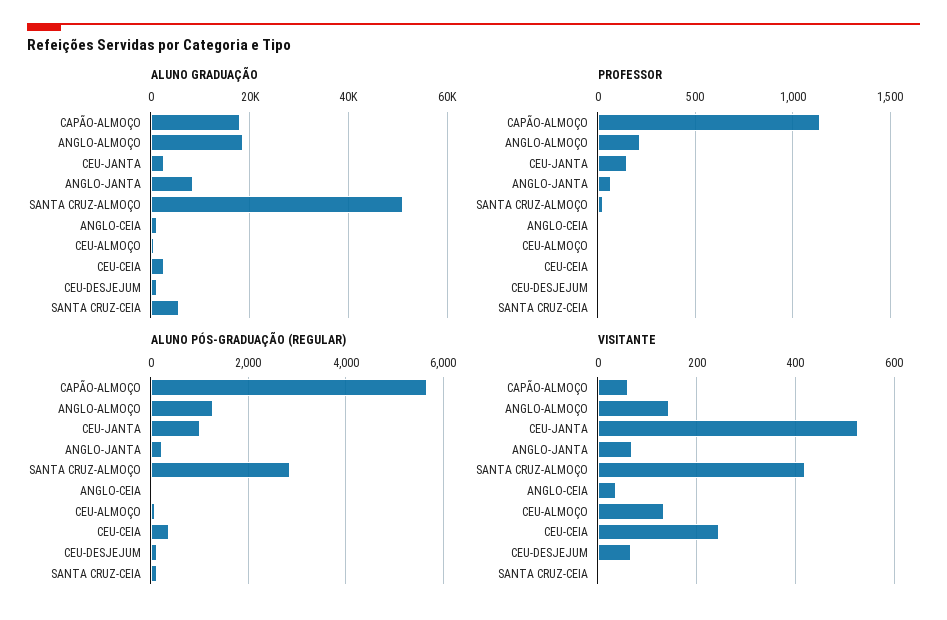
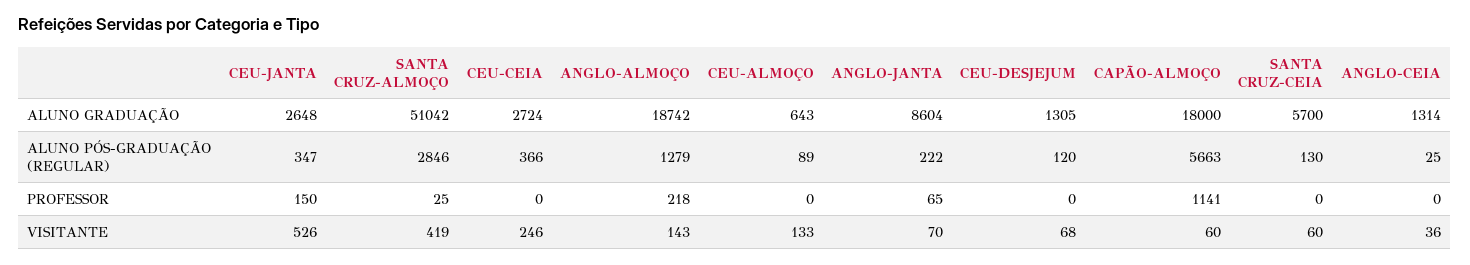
  {
    "ALUNO GRADUAÇÃO": {
      "CAPÃO-ALMOÇO": 18000,
      "ANGLO-ALMOÇO": 18742,
      "CEU-JANTA": 2648,
      "ANGLO-JANTA": 8604,
      "SANTA CRUZ-ALMOÇO": 51042,
      "ANGLO-CEIA": 1314,
      "CEU-ALMOÇO": 643,
      "CEU-CEIA": 2724,
      "CEU-DESJEJUM": 1305,
      "SANTA CRUZ-CEIA": 5700
    },
    "PROFESSOR": {
      "CAPÃO-ALMOÇO": 1141,
      "ANGLO-ALMOÇO": 218,
      "CEU-JANTA": 150,
      "ANGLO-JANTA": 65,
      "SANTA CRUZ-ALMOÇO": 25,
      "ANGLO-CEIA": 0,
      "CEU-ALMOÇO": 0,
      "CEU-CEIA": 0,
      "CEU-DESJEJUM": 0,
      "SANTA CRUZ-CEIA": 0
    },
    "ALUNO PÓS-GRADUAÇÃO (REGULAR)": {
      "CAPÃO-ALMOÇO": 5663,
      "ANGLO-ALMOÇO": 1279,
-     "CEU-JANTA": 1000,
+     "CEU-JANTA": 347,
      "ANGLO-JANTA": 222,
      "SANTA CRUZ-ALMOÇO": 2846,
      "ANGLO-CEIA": 25,
      "CEU-ALMOÇO": 89,
      "CEU-CEIA": 366,
      "CEU-DESJEJUM": 120,
      "SANTA CRUZ-CEIA": 130
    },
    "VISITANTE": {
      "CAPÃO-ALMOÇO": 60,
      "ANGLO-ALMOÇO": 143,
      "CEU-JANTA": 526,
      "ANGLO-JANTA": 70,
      "SANTA CRUZ-ALMOÇO": 419,
      "ANGLO-CEIA": 36,
      "CEU-ALMOÇO": 133,
      "CEU-CEIA": 246,
      "CEU-DESJEJUM": 68,
-     "SANTA CRUZ-CEIA": 0
+     "SANTA CRUZ-CEIA": 60
    }
  }

